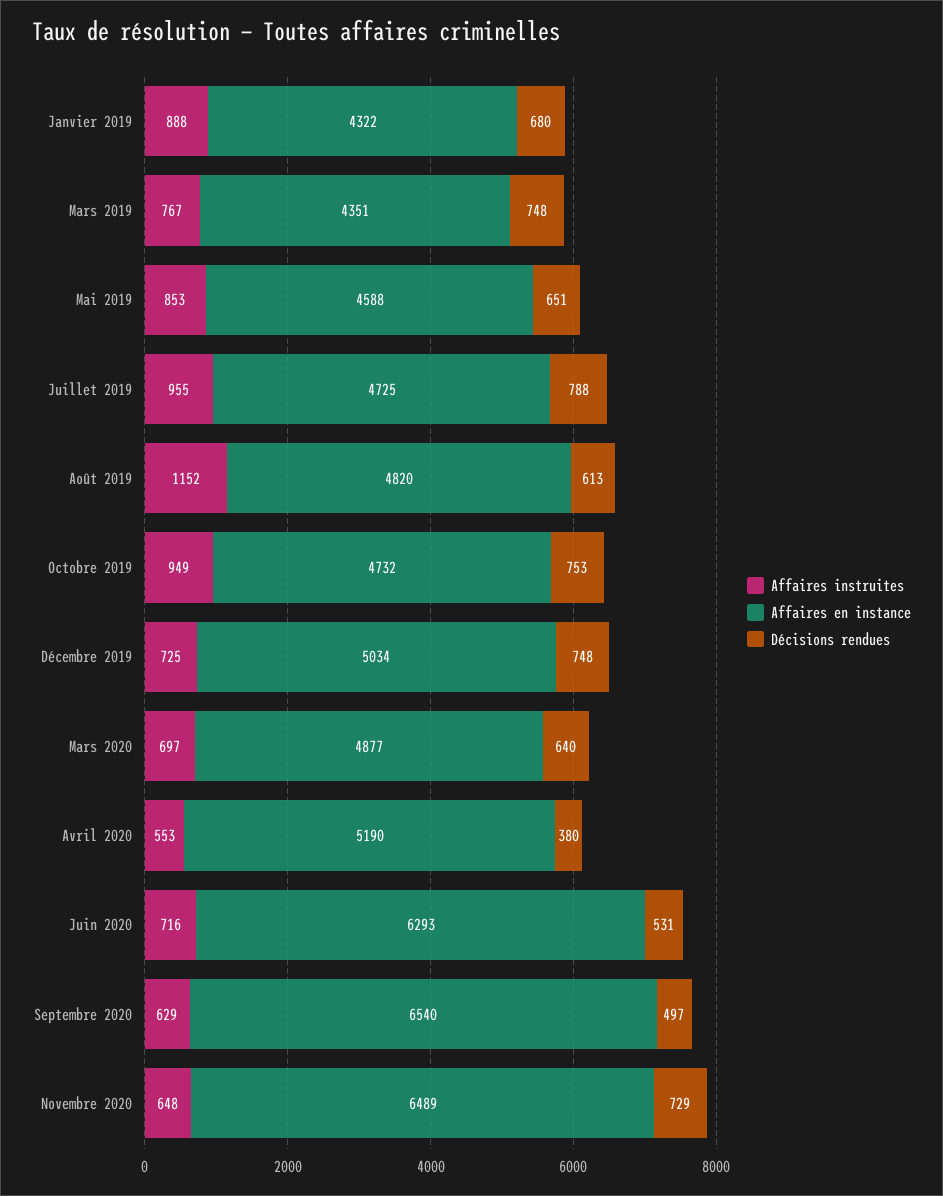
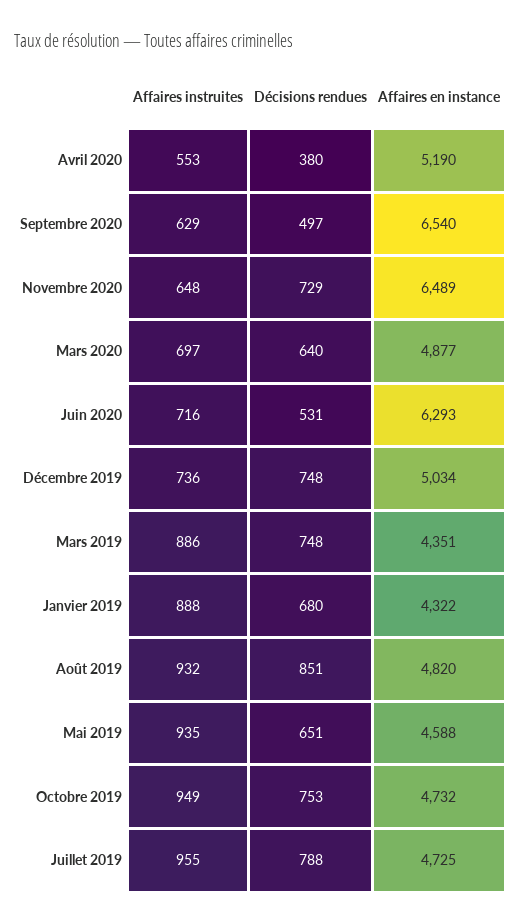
  {
    "Affaires instruites": {
      "Janvier 2019": 888,
-     "Mars 2019": 767,
+     "Mars 2019": 886,
-     "Mai 2019": 853,
+     "Mai 2019": 935,
      "Juillet 2019": 955,
-     "Août 2019": 1152,
+     "Août 2019": 932,
      "Octobre 2019": 949,
-     "Décembre 2019": 725,
+     "Décembre 2019": 736,
      "Mars 2020": 697,
      "Avril 2020": 553,
      "Juin 2020": 716,
      "Septembre 2020": 629,
      "Novembre 2020": 648
    },
    "Affaires en instance": {
      "Janvier 2019": 4322,
      "Mars 2019": 4351,
      "Mai 2019": 4588,
      "Juillet 2019": 4725,
      "Août 2019": 4820,
      "Octobre 2019": 4732,
      "Décembre 2019": 5034,
      "Mars 2020": 4877,
      "Avril 2020": 5190,
      "Juin 2020": 6293,
      "Septembre 2020": 6540,
      "Novembre 2020": 6489
    },
    "Décisions rendues": {
      "Janvier 2019": 680,
      "Mars 2019": 748,
      "Mai 2019": 651,
      "Juillet 2019": 788,
-     "Août 2019": 613,
+     "Août 2019": 851,
      "Octobre 2019": 753,
      "Décembre 2019": 748,
      "Mars 2020": 640,
      "Avril 2020": 380,
      "Juin 2020": 531,
      "Septembre 2020": 497,
      "Novembre 2020": 729
    }
  }

